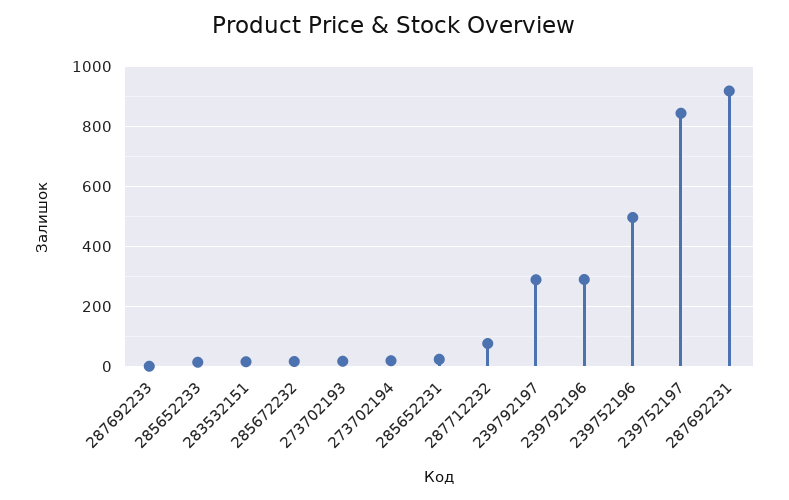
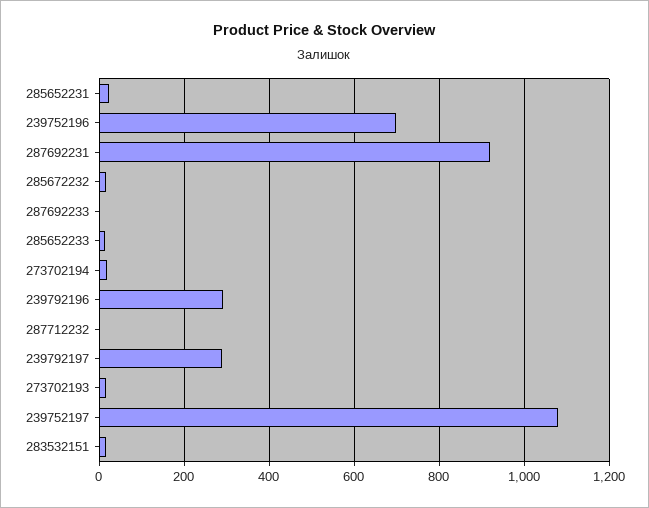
  {
    "287692233": 0,
    "285652233": 20,
    "283532151": 20,
    "285672232": 20,
    "273702193": 20,
    "273702194": 20,
    "285652231": 20,
-   "287712232": 75,
+   "287712232": 0,
    "239792197": 280,
    "239792196": 300,
-   "239752196": 500,
+   "239752196": 700,
-   "239752197": 850,
+   "239752197": 1080,
    "287692231": 920
  }

